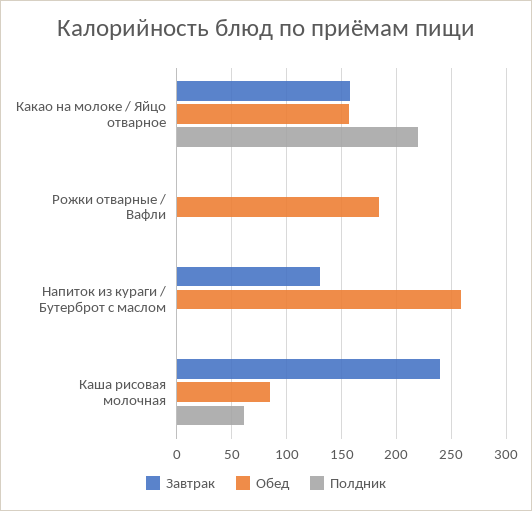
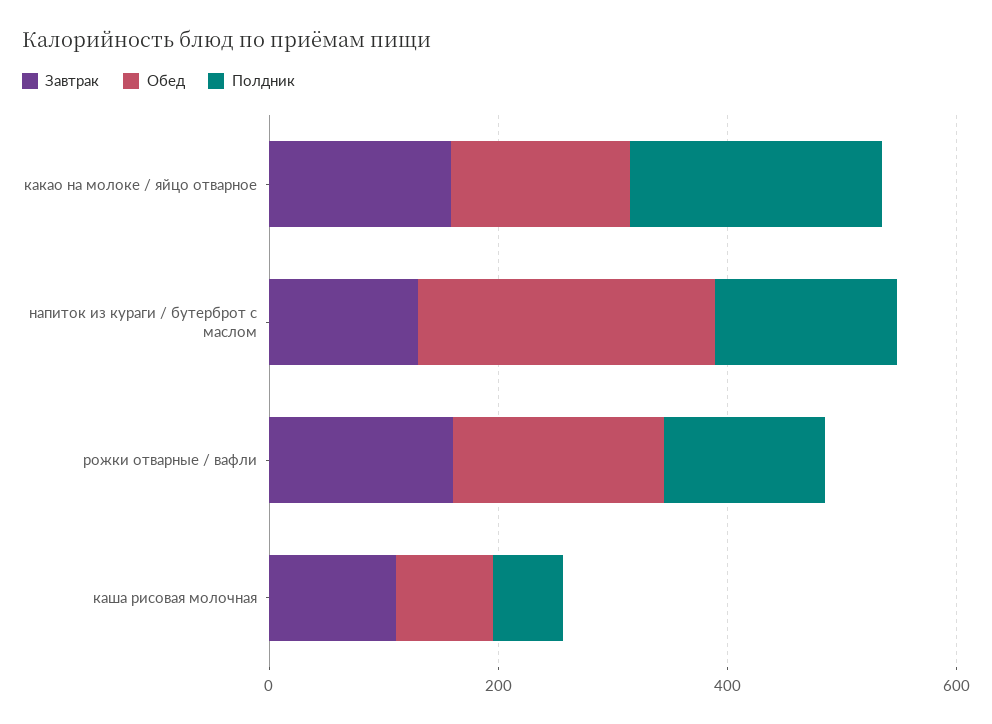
  {
    "Завтрак": {
      "Какао на молоке / Яйцо отварное": 160,
-     "Рожки отварные / Вафли": 0,
+     "Рожки отварные / Вафли": 150,
      "Напиток из кураги / Бутерброт с маслом": 130,
-     "Каша рисовая молочная": 240
+     "Каша рисовая молочная": 100
    },
    "Обед": {
      "Какао на молоке / Яйцо отварное": 160,
      "Рожки отварные / Вафли": 180,
      "Напиток из кураги / Бутерброт с маслом": 260,
      "Каша рисовая молочная": 90
    },
    "Полдник": {
      "Какао на молоке / Яйцо отварное": 220,
-     "Рожки отварные / Вафли": 0,
+     "Рожки отварные / Вафли": 150,
-     "Напиток из кураги / Бутерброт с маслом": 0,
+     "Напиток из кураги / Бутерброт с маслом": 150,
      "Каша рисовая молочная": 60
    }
  }

